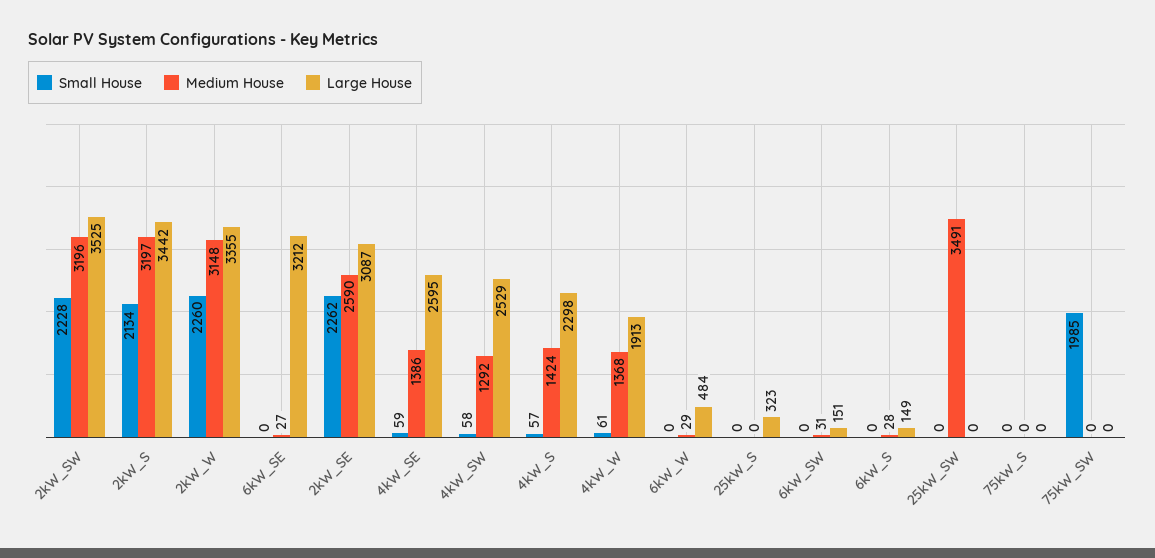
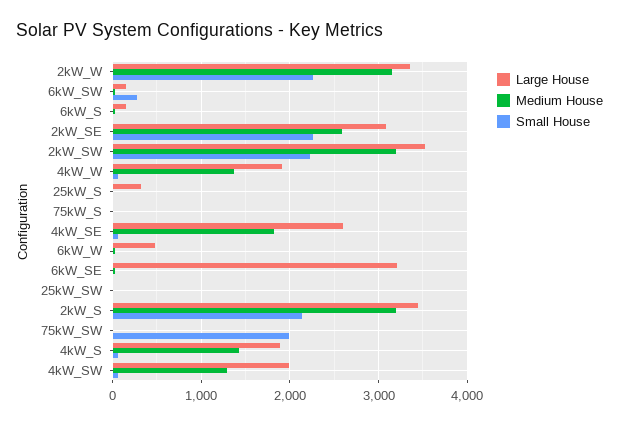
  {
    "Small House": {
      "2kW_SW": 2228,
      "2kW_S": 2134,
      "2kW_W": 2260,
      "6kW_SE": 0,
      "2kW_SE": 2262,
      "4kW_SE": 59,
      "4kW_SW": 58,
      "4kW_S": 57,
      "4kW_W": 61,
      "6kW_W": 0,
      "25kW_S": 0,
-     "6kW_SW": 0,
+     "6kW_SW": 300,
      "6kW_S": 0,
      "25kW_SW": 0,
      "75kW_S": 0,
      "75kW_SW": 1985
    },
    "Medium House": {
      "2kW_SW": 3196,
      "2kW_S": 3197,
      "2kW_W": 3148,
      "6kW_SE": 27,
      "2kW_SE": 2590,
-     "4kW_SE": 1386,
+     "4kW_SE": 1800,
      "4kW_SW": 1292,
      "4kW_S": 1424,
      "4kW_W": 1368,
      "6kW_W": 29,
      "25kW_S": 0,
      "6kW_SW": 31,
      "6kW_S": 28,
-     "25kW_SW": 3491,
+     "25kW_SW": 0,
      "75kW_S": 0,
      "75kW_SW": 0
    },
    "Large House": {
      "2kW_SW": 3525,
      "2kW_S": 3442,
      "2kW_W": 3355,
      "6kW_SE": 3212,
      "2kW_SE": 3087,
      "4kW_SE": 2595,
-     "4kW_SW": 2529,
+     "4kW_SW": 2000,
-     "4kW_S": 2298,
+     "4kW_S": 1900,
      "4kW_W": 1913,
      "6kW_W": 484,
      "25kW_S": 323,
      "6kW_SW": 151,
      "6kW_S": 149,
      "25kW_SW": 0,
      "75kW_S": 0,
      "75kW_SW": 0
    }
  }

